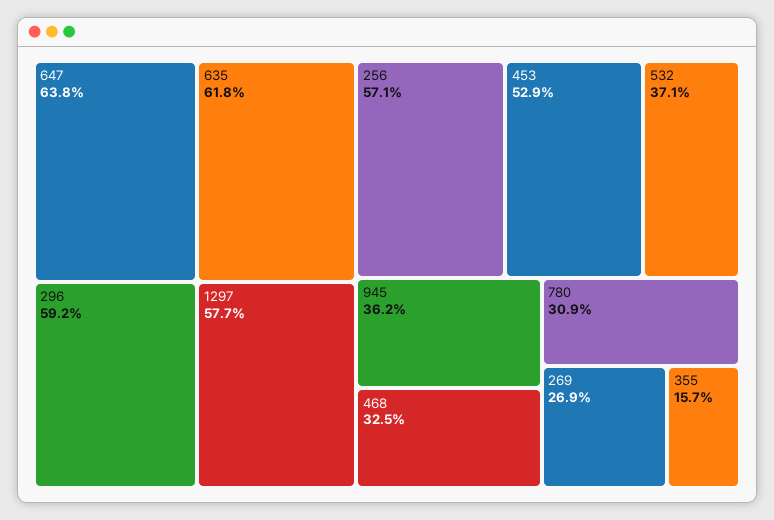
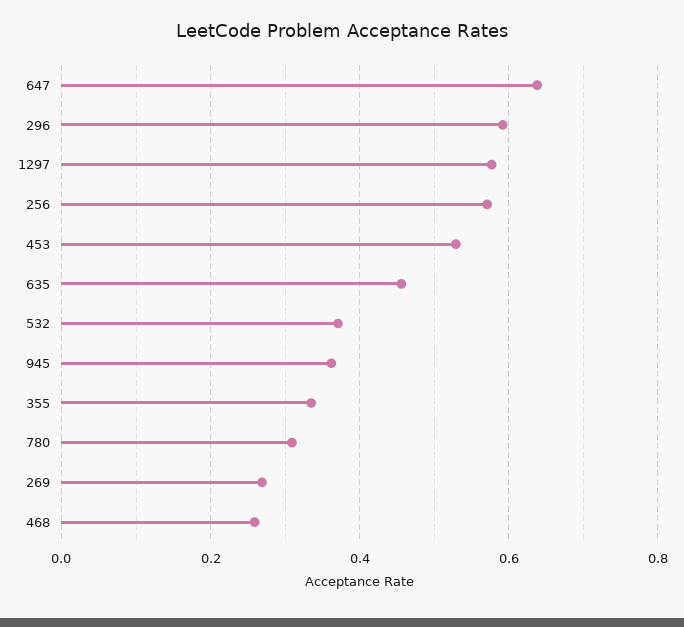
  {
    "647": 0.638,
-   "635": 0.618,
+   "635": 0.46,
    "296": 0.592,
    "1297": 0.577,
    "256": 0.571,
    "453": 0.529,
    "532": 0.371,
    "945": 0.362,
-   "468": 0.325,
+   "468": 0.26,
    "780": 0.309,
    "269": 0.269,
-   "355": 0.157
+   "355": 0.34
  }

